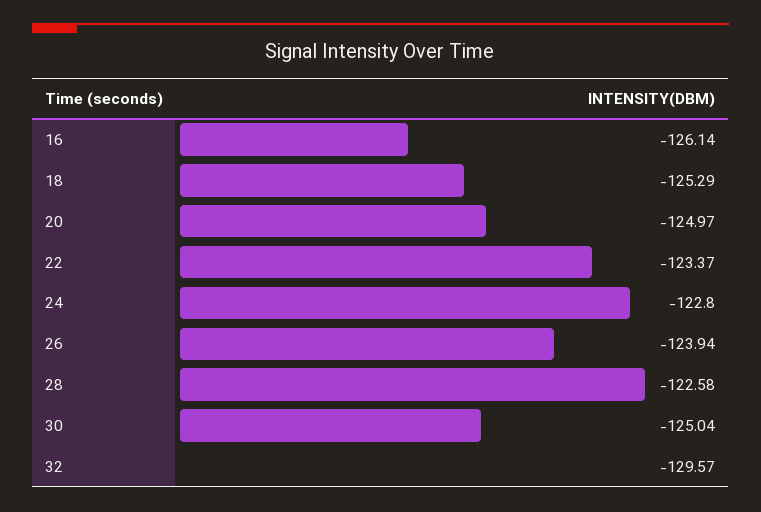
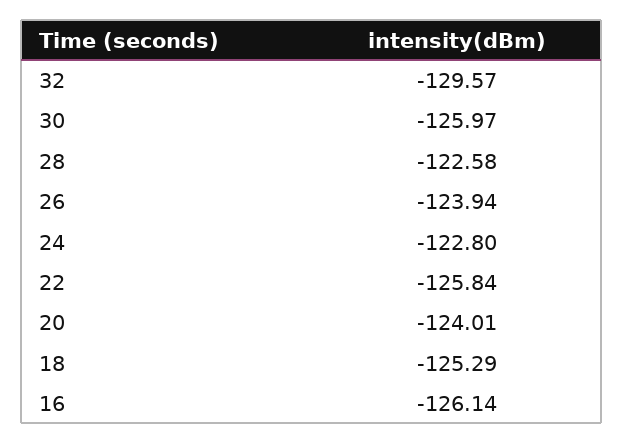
  {
    "16": -126.14,
    "18": -125.29,
-   "20": -124.97,
+   "20": -124.01,
-   "22": -123.37,
+   "22": -125.84,
    "24": -122.8,
    "26": -123.94,
    "28": -122.58,
-   "30": -125.04,
+   "30": -125.97,
    "32": -129.57
  }

